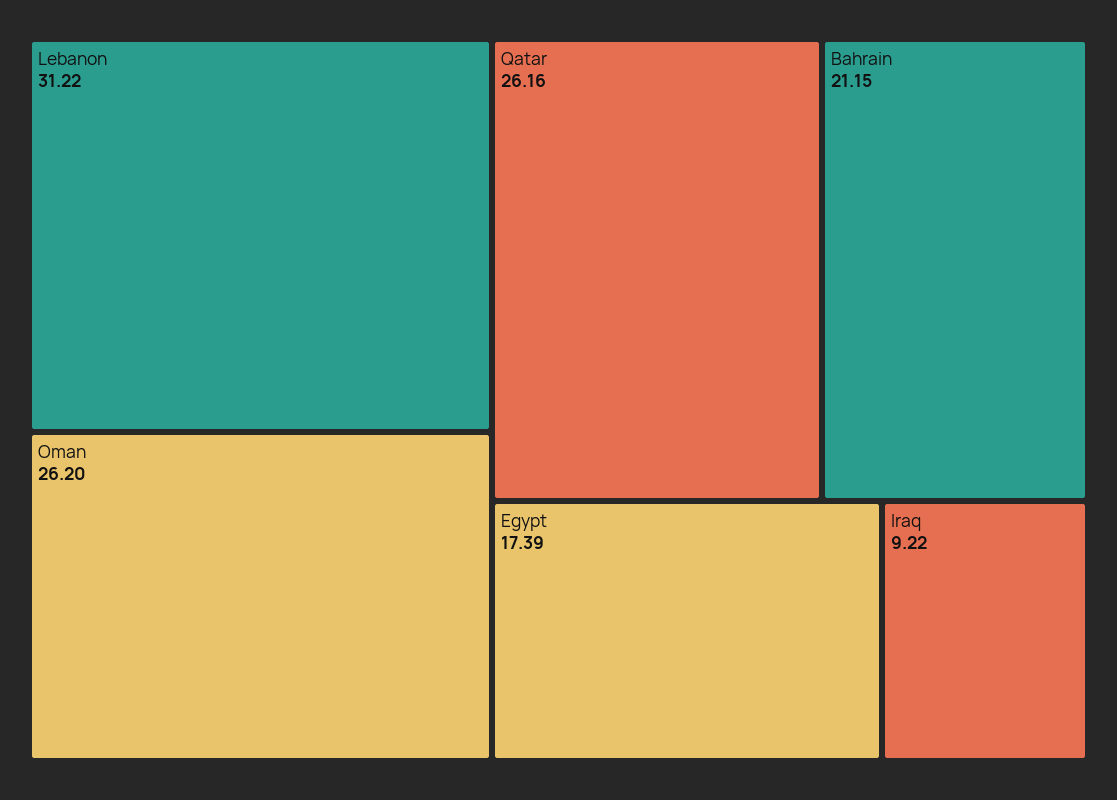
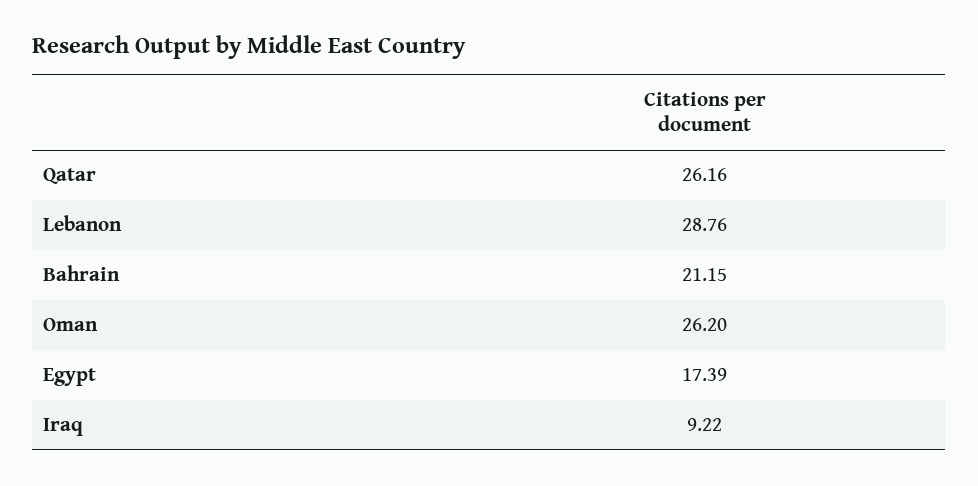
  {
-   "Lebanon": 31.22,
+   "Lebanon": 28.76,
    "Oman": 26.2,
    "Qatar": 26.16,
    "Bahrain": 21.15,
    "Egypt": 17.39,
    "Iraq": 9.22
  }

